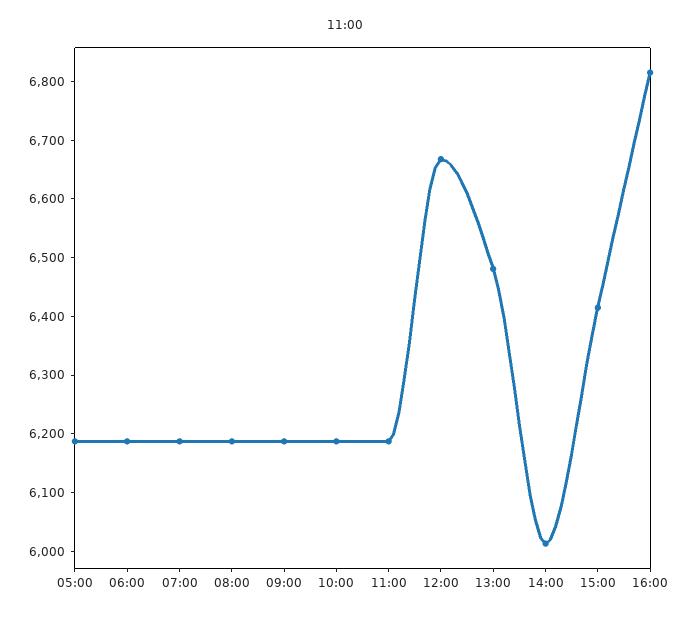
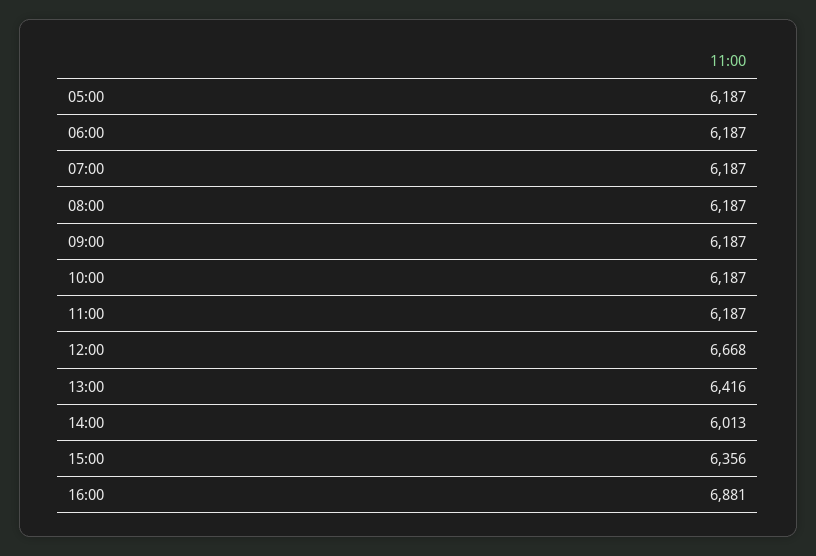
  {
    "05:00": 6187,
    "06:00": 6187,
    "07:00": 6187,
    "08:00": 6187,
    "09:00": 6187,
    "10:00": 6187,
    "11:00": 6187,
    "12:00": 6668,
-   "13:00": 6480,
+   "13:00": 6416,
    "14:00": 6013,
-   "15:00": 6420,
+   "15:00": 6356,
-   "16:00": 6820
+   "16:00": 6881
  }

